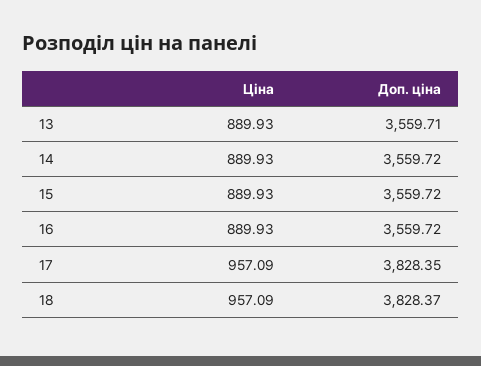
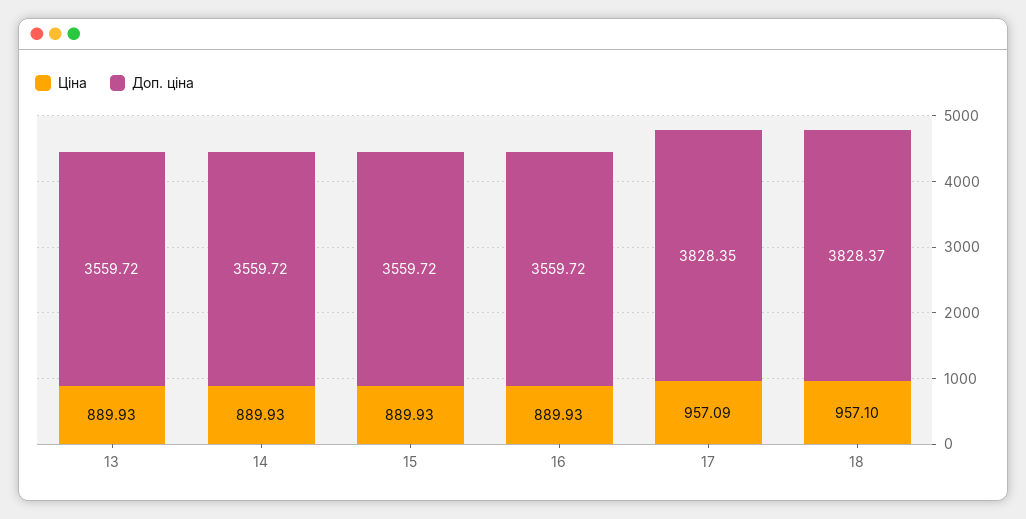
  {
    "Ціна": {
      "13": 889.93,
      "14": 889.93,
      "15": 889.93,
      "16": 889.93,
      "17": 957.09,
-     "18": 957.09
+     "18": 957.1
    },
    "Доп. ціна": {
-     "13": 3559.71,
+     "13": 3559.72,
      "14": 3559.72,
      "15": 3559.72,
      "16": 3559.72,
      "17": 3828.35,
      "18": 3828.37
    }
  }

